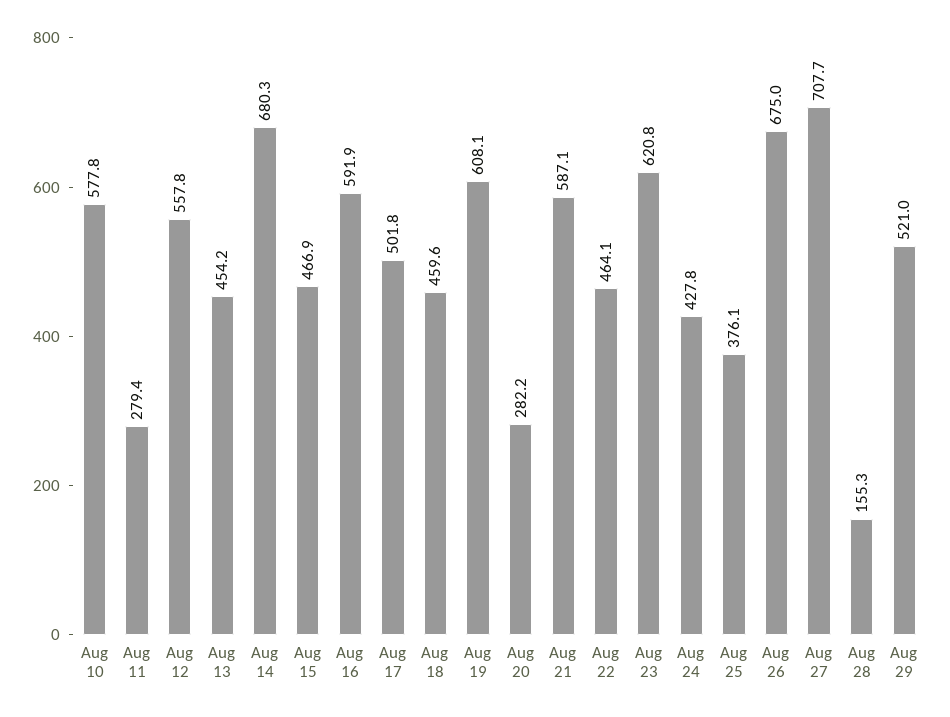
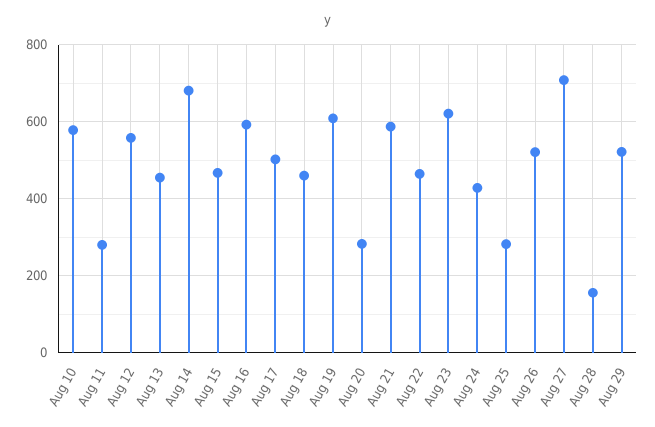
  {
    "Aug 10": 577.8,
    "Aug 11": 279.4,
    "Aug 12": 557.8,
    "Aug 13": 454.2,
    "Aug 14": 680.3,
    "Aug 15": 466.9,
    "Aug 16": 591.9,
    "Aug 17": 501.8,
    "Aug 18": 459.6,
    "Aug 19": 608.1,
    "Aug 20": 282.2,
    "Aug 21": 587.1,
    "Aug 22": 464.1,
    "Aug 23": 620.8,
    "Aug 24": 427.8,
-   "Aug 25": 376.1,
+   "Aug 25": 280,
-   "Aug 26": 675,
+   "Aug 26": 520,
    "Aug 27": 707.7,
    "Aug 28": 155.3,
    "Aug 29": 521
  }

